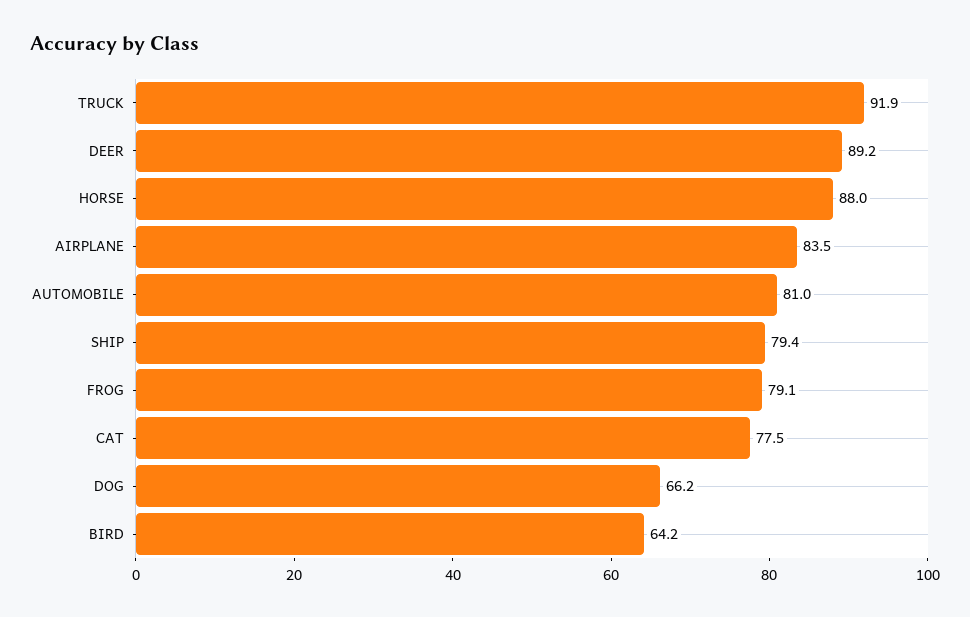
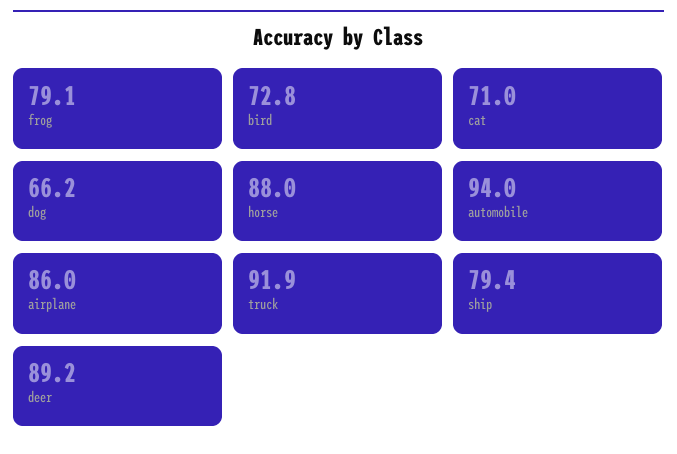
  {
    "TRUCK": 91.9,
    "DEER": 89.2,
    "HORSE": 88,
-   "AIRPLANE": 83.5,
+   "AIRPLANE": 86,
-   "AUTOMOBILE": 81,
+   "AUTOMOBILE": 94,
    "SHIP": 79.4,
    "FROG": 79.1,
-   "CAT": 77.5,
+   "CAT": 71,
    "DOG": 66.2,
-   "BIRD": 64.2
+   "BIRD": 72.8
  }

